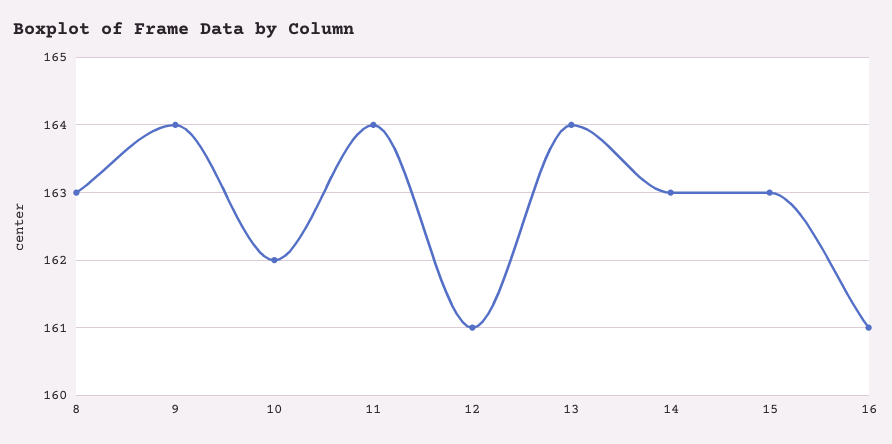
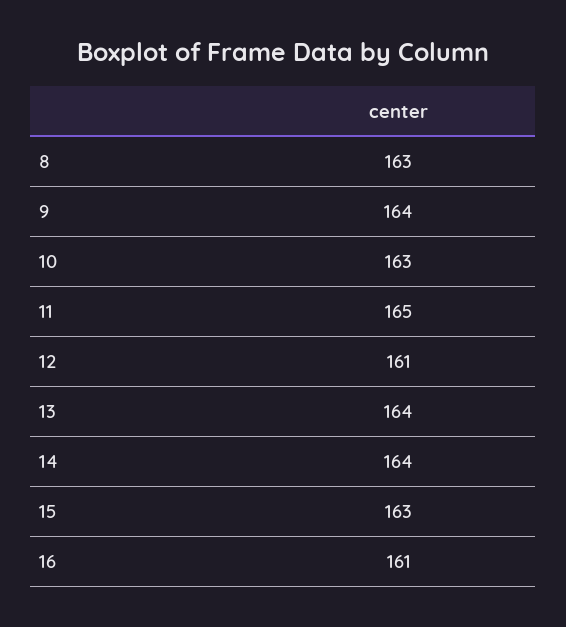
  {
    "8": 163,
    "9": 164,
-   "10": 162,
+   "10": 163,
-   "11": 164,
+   "11": 165,
    "12": 161,
    "13": 164,
-   "14": 163,
+   "14": 164,
    "15": 163,
    "16": 161
  }

